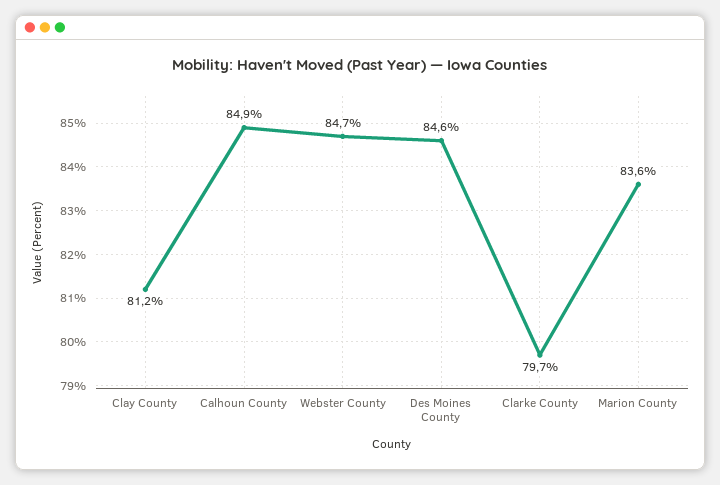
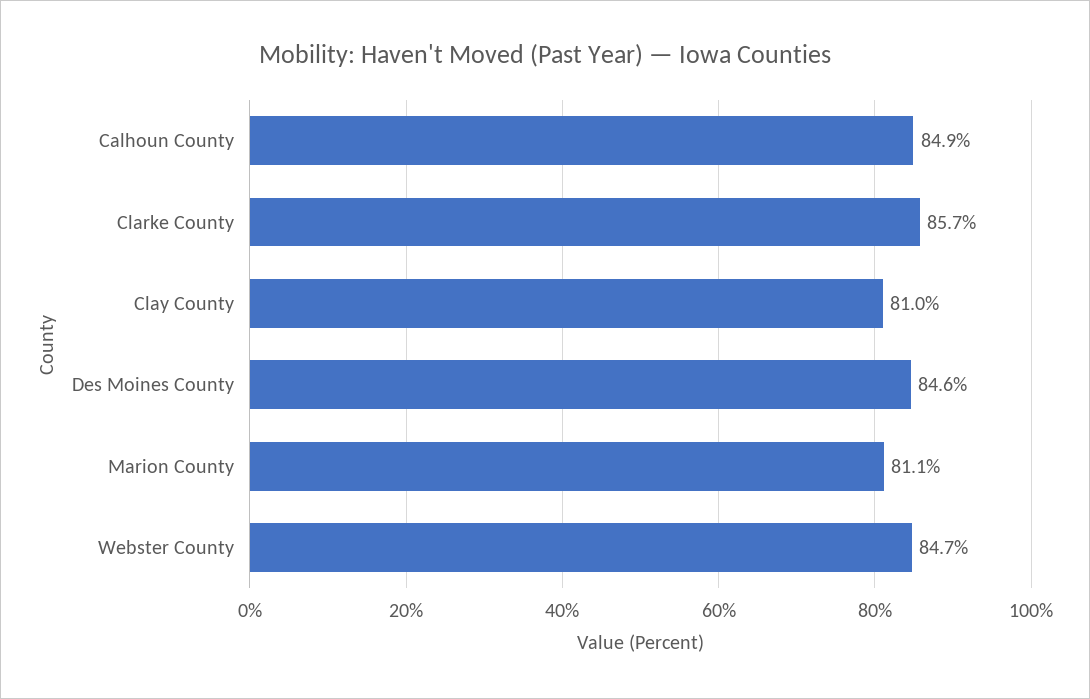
  {
-   "Clay County": 81.2,
+   "Clay County": 81,
    "Calhoun County": 84.9,
    "Webster County": 84.7,
    "Des Moines County": 84.6,
-   "Clarke County": 79.7,
+   "Clarke County": 85.7,
-   "Marion County": 83.6
+   "Marion County": 81.1
  }

